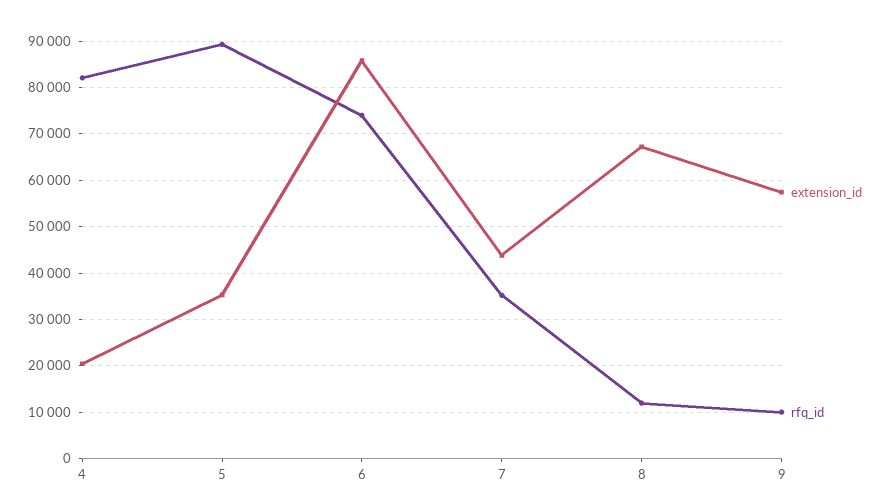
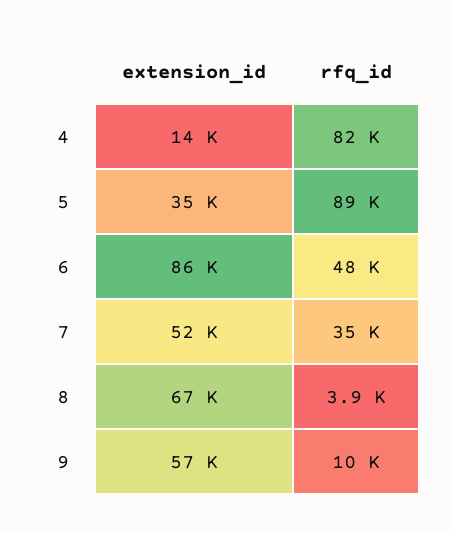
  {
    "extension_id": {
-     "4": 20000,
+     "4": 14000,
      "5": 35000,
      "6": 86000,
-     "7": 44000,
+     "7": 52000,
      "8": 67000,
      "9": 57000
    },
    "rfq_id": {
      "4": 82000,
      "5": 89000,
-     "6": 74000,
+     "6": 48000,
      "7": 35000,
-     "8": 12000,
+     "8": 3900,
      "9": 10000
    }
  }

